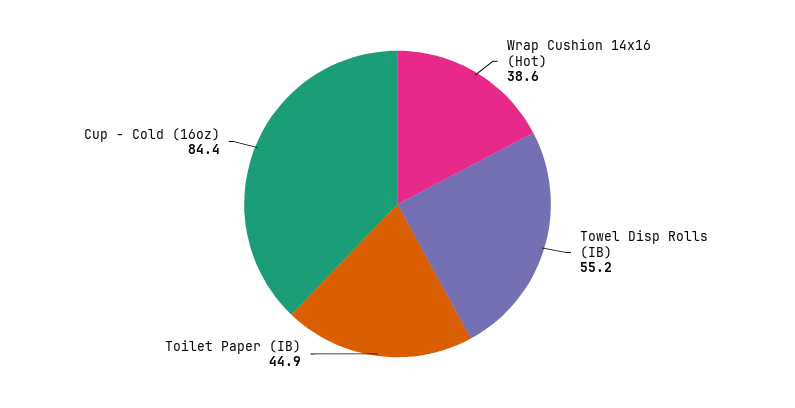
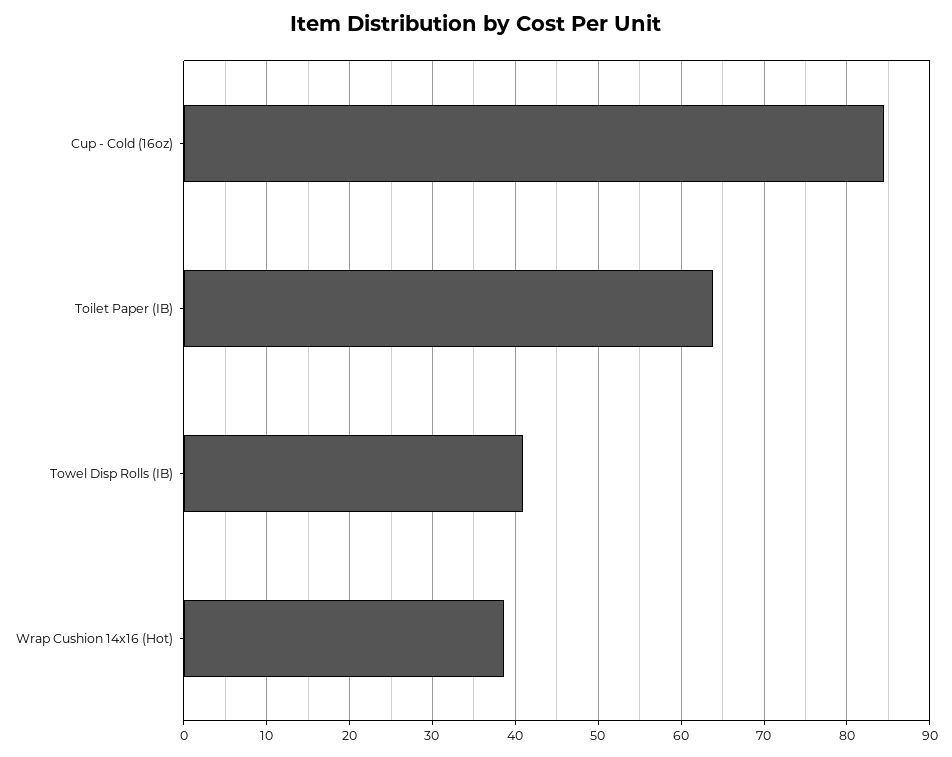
  {
    "Wrap Cushion 14x16 (Hot)": 38.6,
-   "Towel Disp Rolls (IB)": 55.2,
+   "Towel Disp Rolls (IB)": 41,
-   "Toilet Paper (IB)": 44.9,
+   "Toilet Paper (IB)": 64,
    "Cup - Cold (16oz)": 84.4
  }

